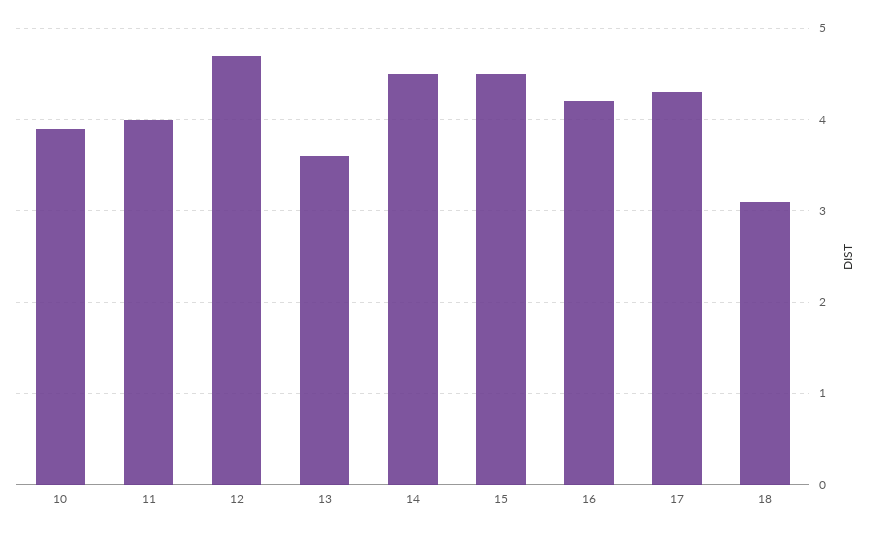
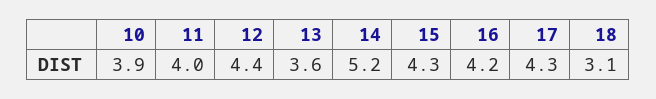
  {
    "10": 3.9,
    "11": 4,
-   "12": 4.7,
+   "12": 4.4,
    "13": 3.6,
-   "14": 4.5,
+   "14": 5.2,
-   "15": 4.5,
+   "15": 4.3,
    "16": 4.2,
    "17": 4.3,
    "18": 3.1
  }

